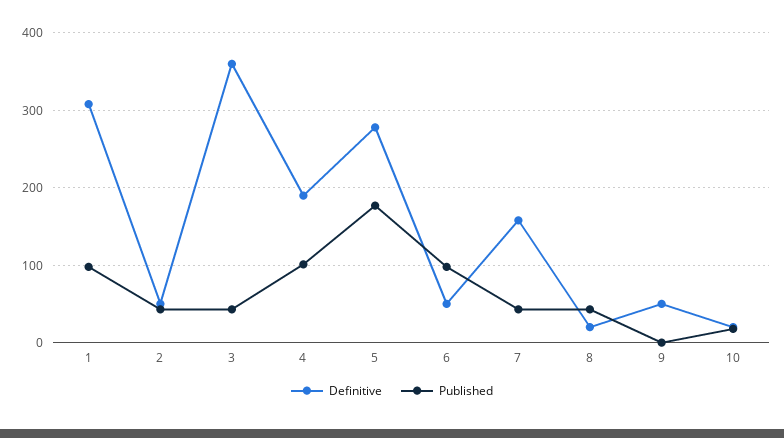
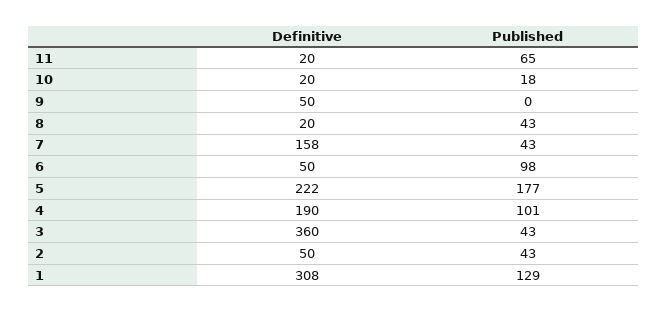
  {
    "Definitive": {
      "1": 308,
      "2": 50,
      "3": 360,
      "4": 190,
-     "5": 280,
+     "5": 222,
      "6": 50,
      "7": 158,
      "8": 20,
      "9": 50,
-     "10": 20
+     "10": 20,
+     "11": 20
    },
    "Published": {
-     "1": 100,
+     "1": 129,
      "2": 43,
      "3": 43,
      "4": 101,
      "5": 177,
      "6": 98,
      "7": 43,
      "8": 43,
      "9": 0,
-     "10": 18
+     "10": 18,
+     "11": 65
    }
  }

